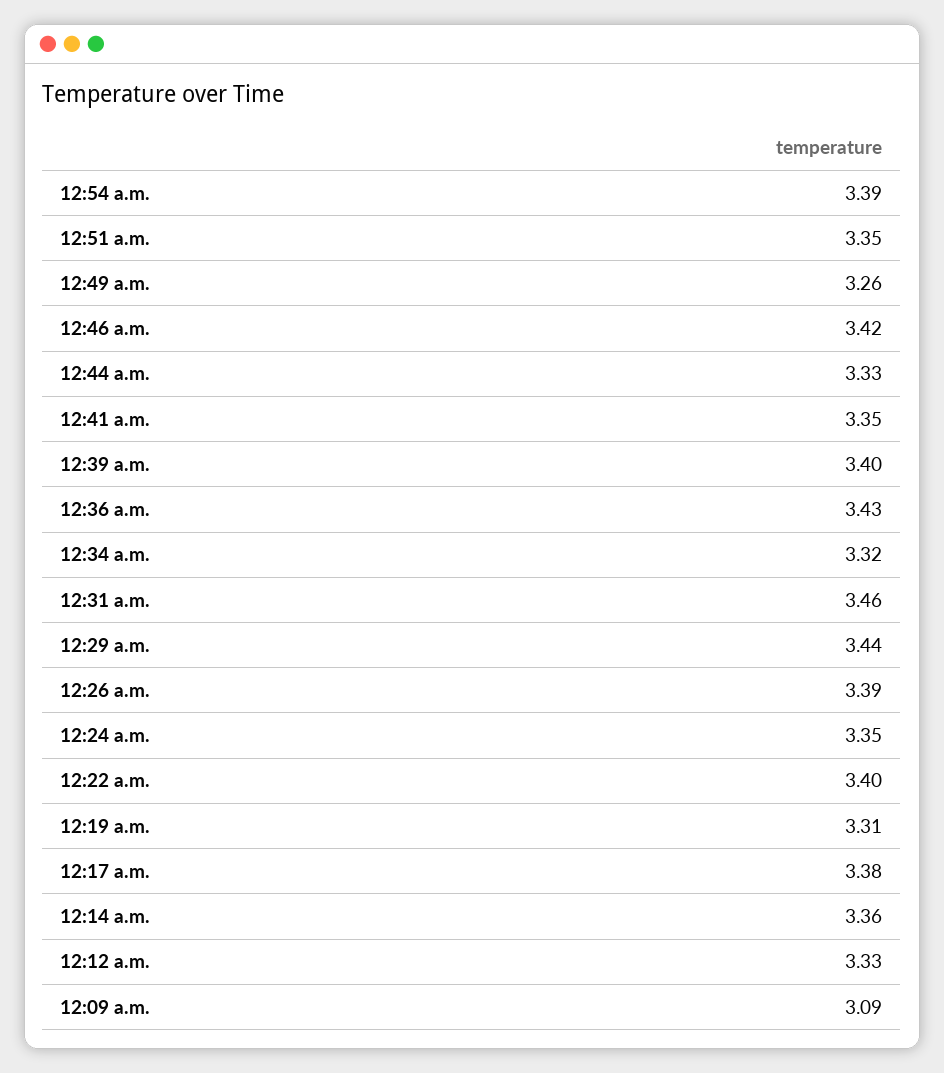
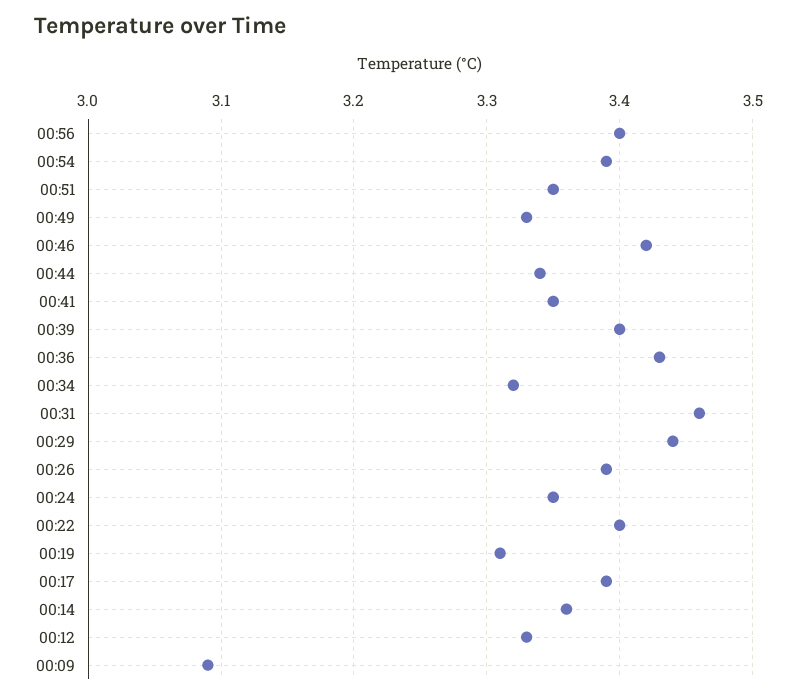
  {
    "12:54 a.m.": 3.39,
    "12:51 a.m.": 3.35,
-   "12:49 a.m.": 3.26,
+   "12:49 a.m.": 3.33,
    "12:46 a.m.": 3.42,
-   "12:44 a.m.": 3.33,
+   "12:44 a.m.": 3.34,
    "12:41 a.m.": 3.35,
    "12:39 a.m.": 3.4,
    "12:36 a.m.": 3.43,
    "12:34 a.m.": 3.32,
    "12:31 a.m.": 3.46,
    "12:29 a.m.": 3.44,
    "12:26 a.m.": 3.39,
    "12:24 a.m.": 3.35,
    "12:22 a.m.": 3.4,
    "12:19 a.m.": 3.31,
-   "12:17 a.m.": 3.38,
+   "12:17 a.m.": 3.39,
    "12:14 a.m.": 3.36,
    "12:12 a.m.": 3.33,
-   "12:09 a.m.": 3.09
+   "12:09 a.m.": 3.09,
+   "00:56": 3.4
  }

